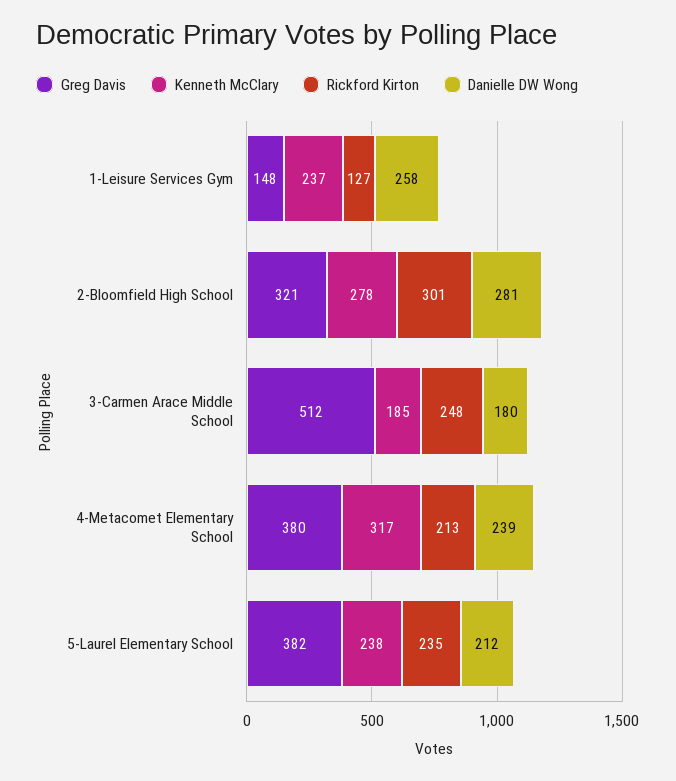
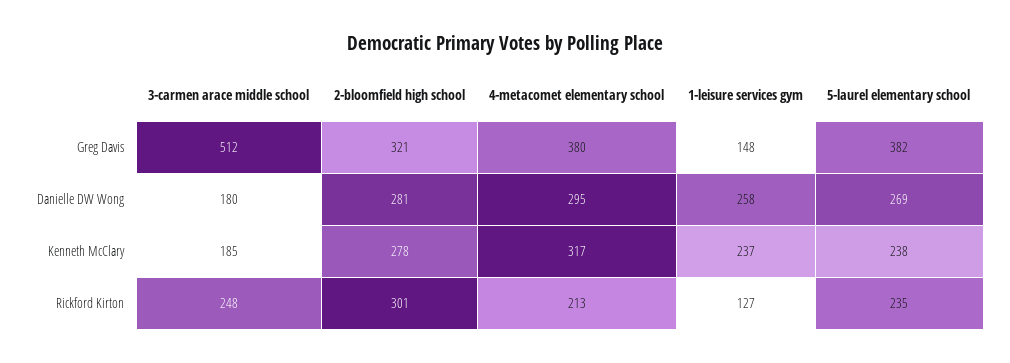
  {
    "Greg Davis": {
      "1-Leisure Services Gym": 148,
      "2-Bloomfield High School": 321,
      "3-Carmen Arace Middle School": 512,
      "4-Metacomet Elementary School": 380,
      "5-Laurel Elementary School": 382
    },
    "Kenneth McClary": {
      "1-Leisure Services Gym": 237,
      "2-Bloomfield High School": 278,
      "3-Carmen Arace Middle School": 185,
      "4-Metacomet Elementary School": 317,
      "5-Laurel Elementary School": 238
    },
    "Rickford Kirton": {
      "1-Leisure Services Gym": 127,
      "2-Bloomfield High School": 301,
      "3-Carmen Arace Middle School": 248,
      "4-Metacomet Elementary School": 213,
      "5-Laurel Elementary School": 235
    },
    "Danielle DW Wong": {
      "1-Leisure Services Gym": 258,
      "2-Bloomfield High School": 281,
      "3-Carmen Arace Middle School": 180,
-     "4-Metacomet Elementary School": 239,
+     "4-Metacomet Elementary School": 295,
-     "5-Laurel Elementary School": 212
+     "5-Laurel Elementary School": 269
    }
  }

